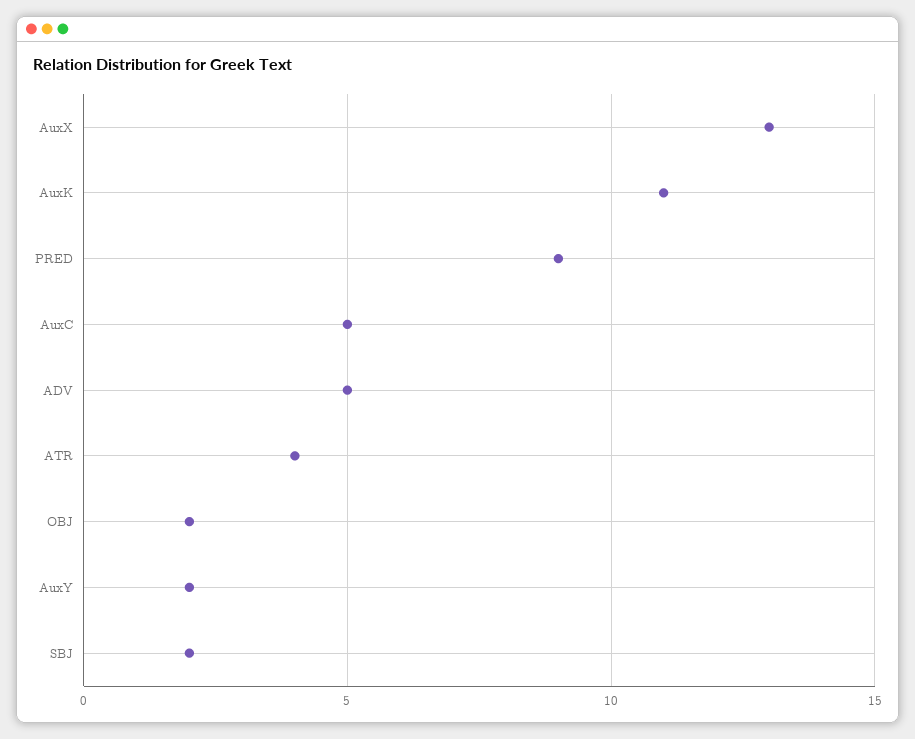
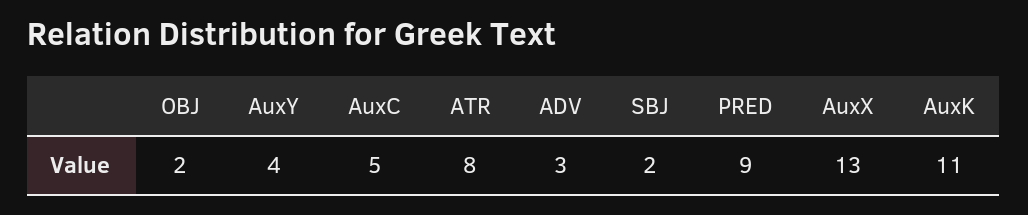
  {
    "AuxX": 13,
    "AuxK": 11,
    "PRED": 9,
    "AuxC": 5,
-   "ADV": 5,
+   "ADV": 3,
-   "ATR": 4,
+   "ATR": 8,
    "OBJ": 2,
-   "AuxY": 2,
+   "AuxY": 4,
    "SBJ": 2
  }

